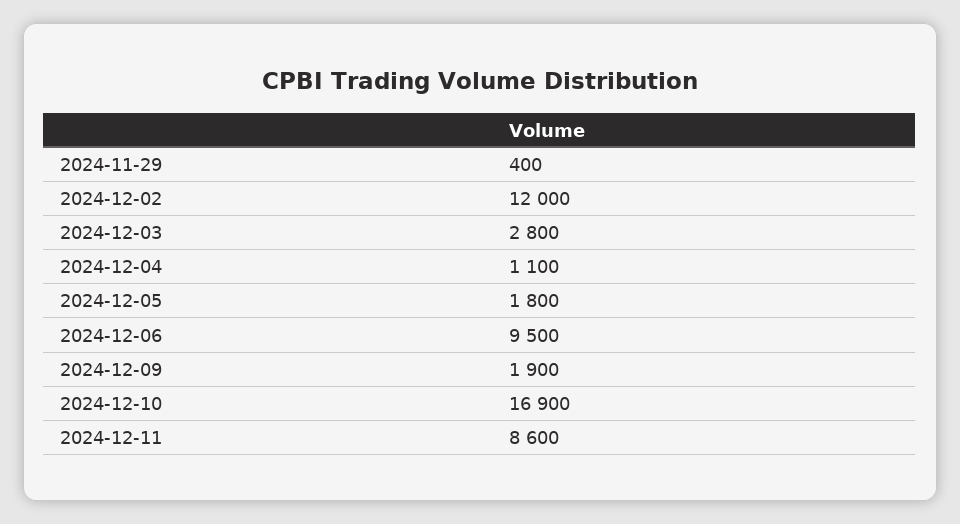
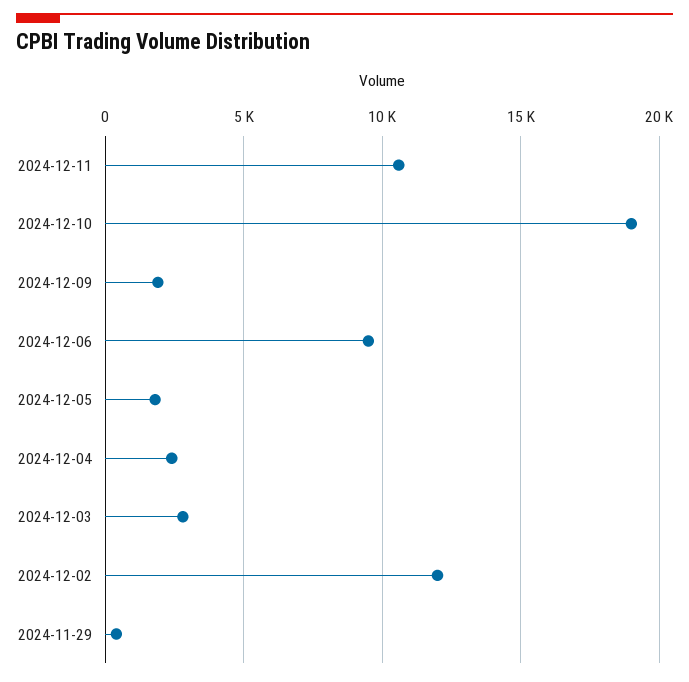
  {
    "2024-11-29": 400,
    "2024-12-02": 12000,
    "2024-12-03": 2800,
-   "2024-12-04": 1100,
+   "2024-12-04": 2500,
    "2024-12-05": 1800,
    "2024-12-06": 9500,
    "2024-12-09": 1900,
-   "2024-12-10": 16900,
+   "2024-12-10": 19000,
-   "2024-12-11": 8600
+   "2024-12-11": 10500
  }

